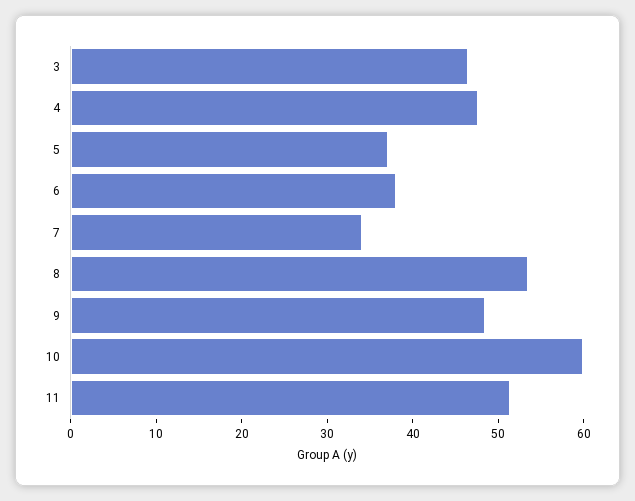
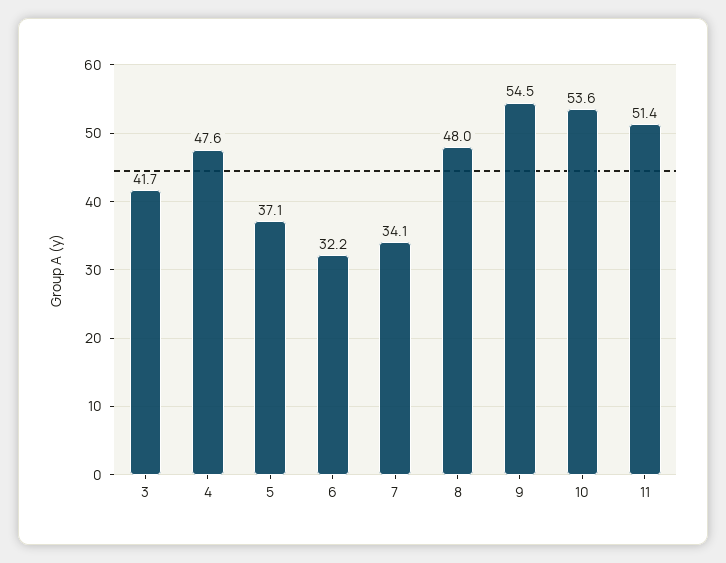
  {
-   "3": 46,
+   "3": 41.7,
    "4": 47.6,
    "5": 37.1,
-   "6": 38,
+   "6": 32.2,
    "7": 34.1,
-   "8": 54,
+   "8": 48,
-   "9": 48,
+   "9": 54.5,
-   "10": 60,
+   "10": 53.6,
    "11": 51.4
  }

